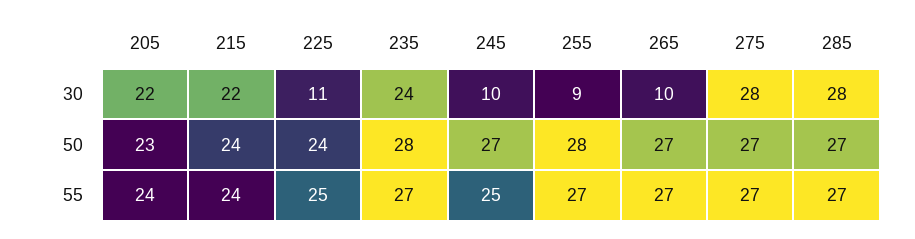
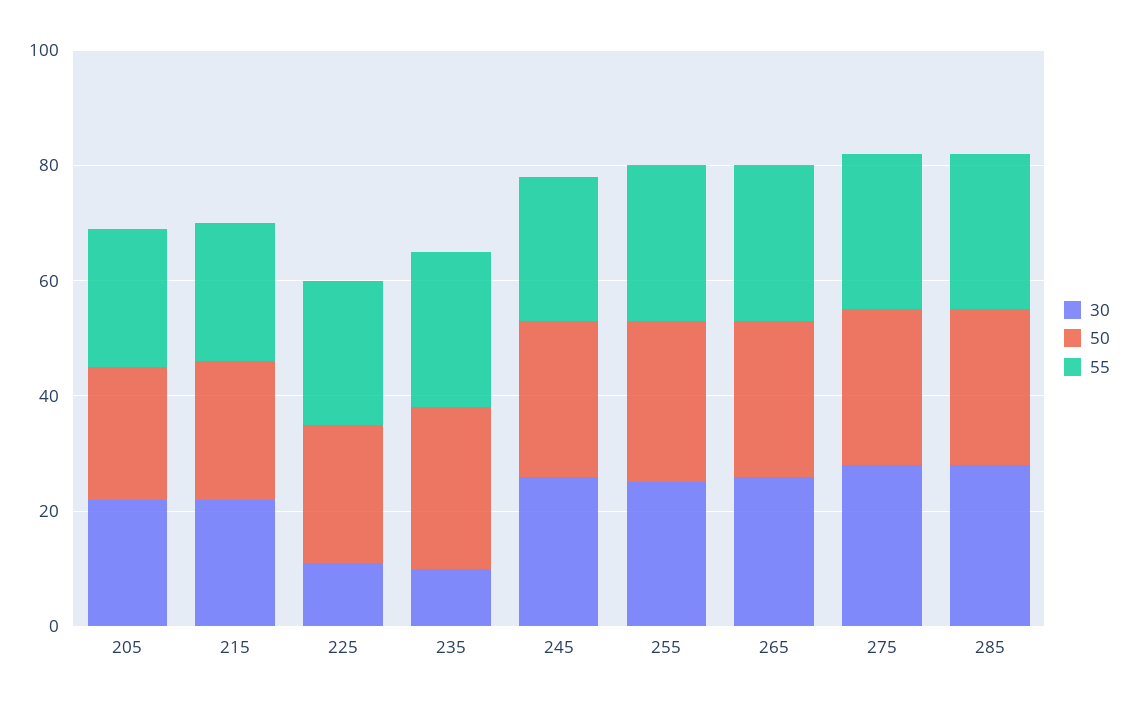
  {
    "30": {
      "205": 22,
      "215": 22,
      "225": 11,
-     "235": 24,
+     "235": 10,
-     "245": 10,
+     "245": 25,
-     "255": 9,
+     "255": 25,
-     "265": 10,
+     "265": 25,
      "275": 28,
      "285": 28
    },
    "50": {
      "205": 23,
      "215": 24,
      "225": 24,
      "235": 28,
      "245": 27,
      "255": 28,
      "265": 27,
      "275": 27,
      "285": 27
    },
    "55": {
      "205": 24,
      "215": 24,
      "225": 25,
      "235": 27,
      "245": 25,
      "255": 27,
      "265": 27,
      "275": 27,
      "285": 27
    }
  }

